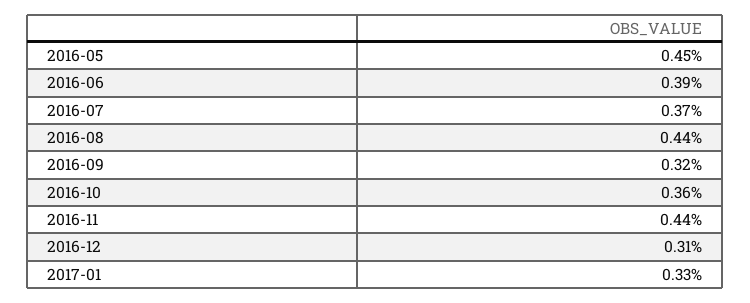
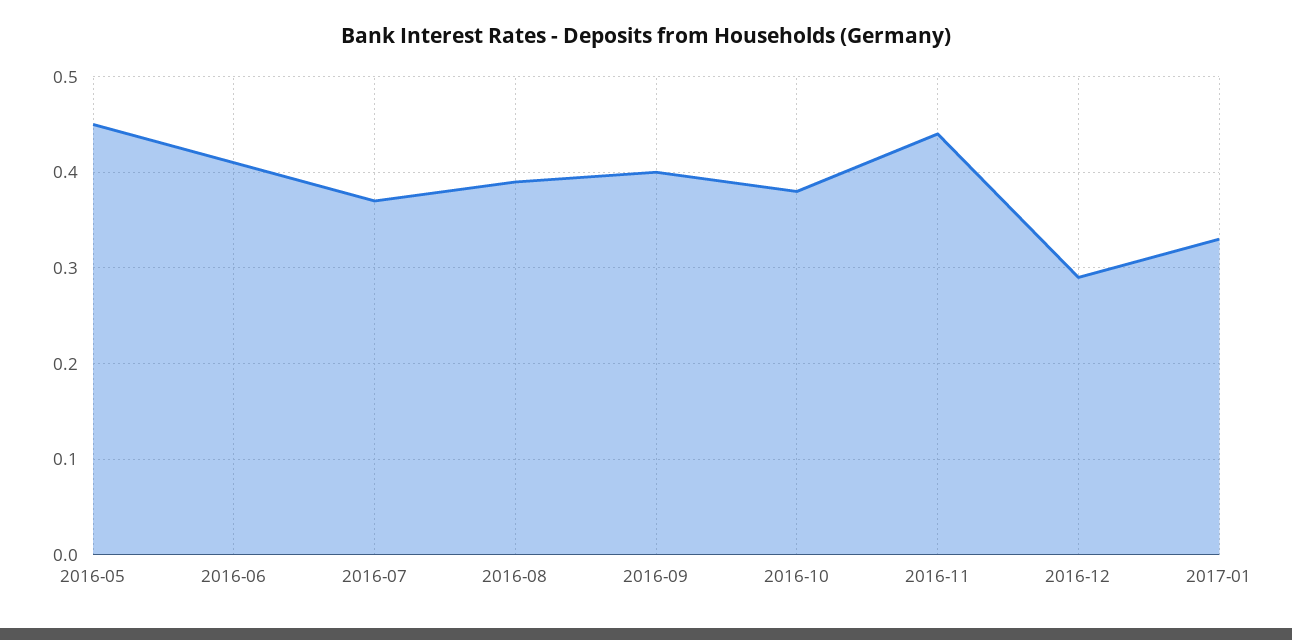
  {
    "2016-05": 0.45,
-   "2016-06": 0.39,
+   "2016-06": 0.41,
    "2016-07": 0.37,
-   "2016-08": 0.44,
+   "2016-08": 0.39,
-   "2016-09": 0.32,
+   "2016-09": 0.4,
-   "2016-10": 0.36,
+   "2016-10": 0.38,
    "2016-11": 0.44,
-   "2016-12": 0.31,
+   "2016-12": 0.29,
    "2017-01": 0.33
  }

